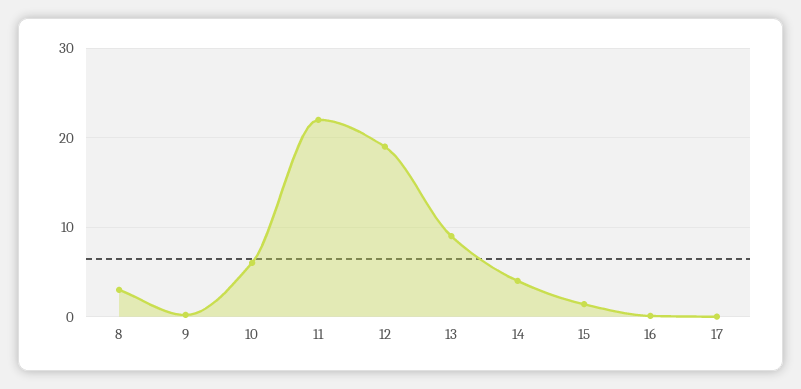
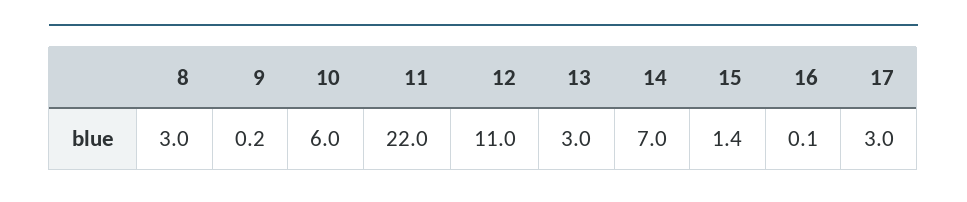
  {
    "8": 3,
    "9": 0.2,
    "10": 6,
    "11": 22,
-   "12": 19,
+   "12": 11,
-   "13": 9,
+   "13": 3,
-   "14": 4,
+   "14": 7,
    "15": 1.4,
    "16": 0.1,
-   "17": 0
+   "17": 3
  }

